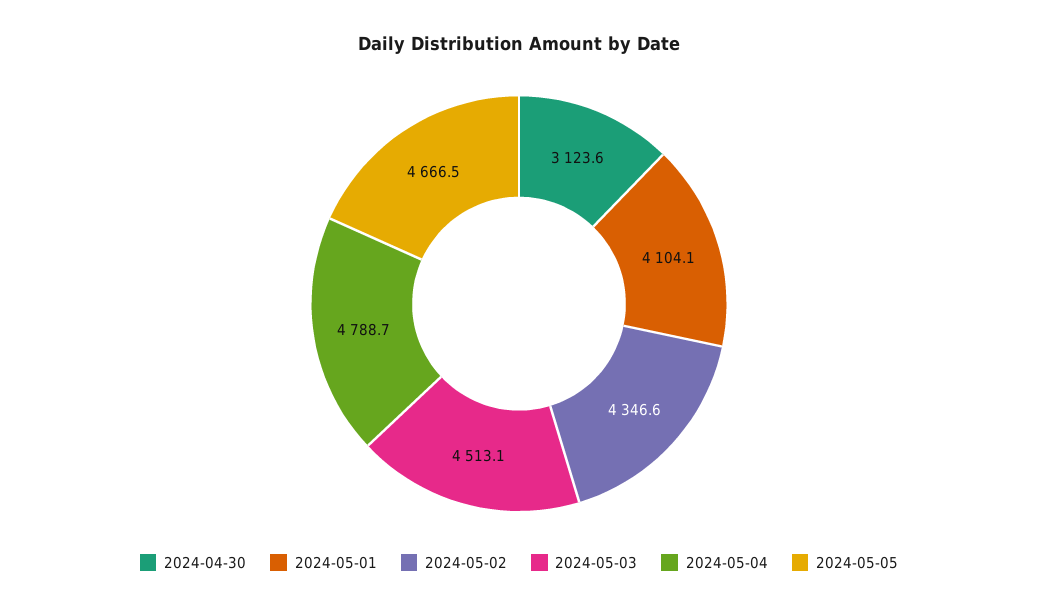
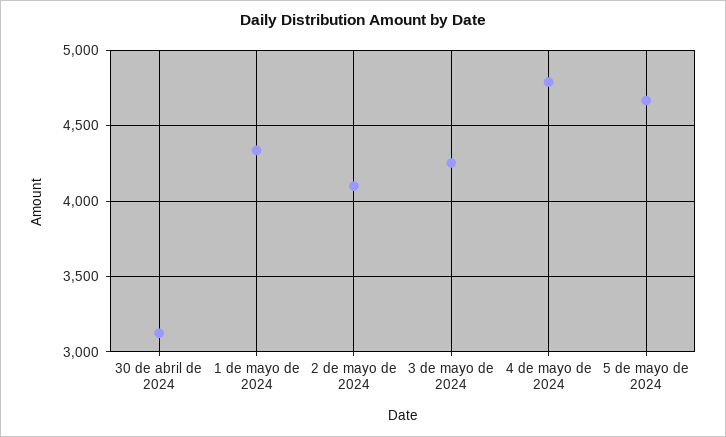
  {
    "2024-04-30": 3123.6,
-   "2024-05-01": 4104.1,
+   "2024-05-01": 4350,
-   "2024-05-02": 4346.6,
+   "2024-05-02": 4100,
-   "2024-05-03": 4513.1,
+   "2024-05-03": 4250,
    "2024-05-04": 4788.7,
    "2024-05-05": 4666.5
  }

